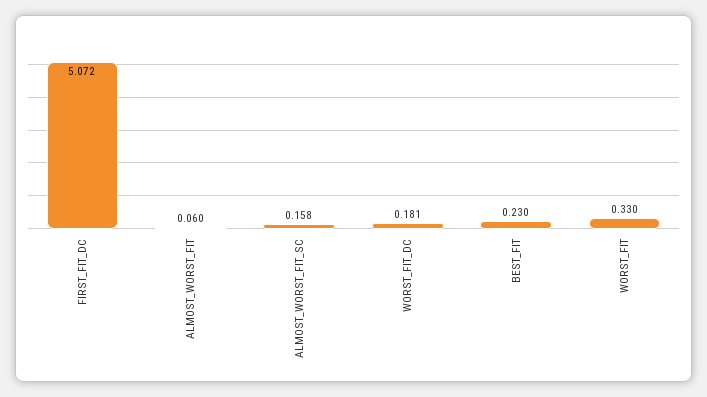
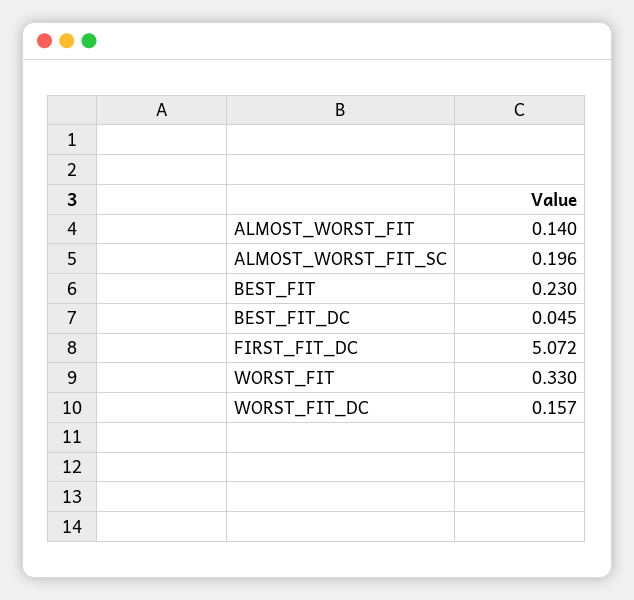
  {
    "FIRST_FIT_DC": 5.072,
-   "ALMOST_WORST_FIT": 0.06,
+   "ALMOST_WORST_FIT": 0.14,
-   "ALMOST_WORST_FIT_SC": 0.158,
+   "ALMOST_WORST_FIT_SC": 0.196,
-   "WORST_FIT_DC": 0.181,
+   "WORST_FIT_DC": 0.157,
    "BEST_FIT": 0.23,
-   "WORST_FIT": 0.33
+   "WORST_FIT": 0.33,
+   "BEST_FIT_DC": 0.045
  }

